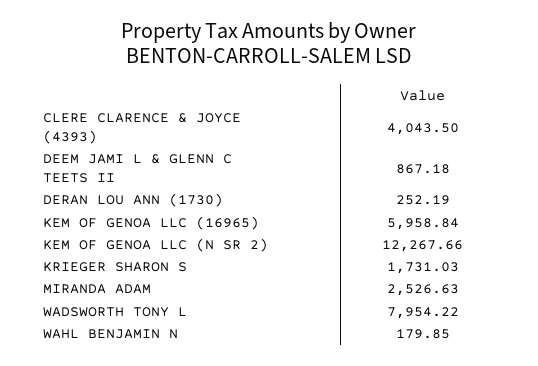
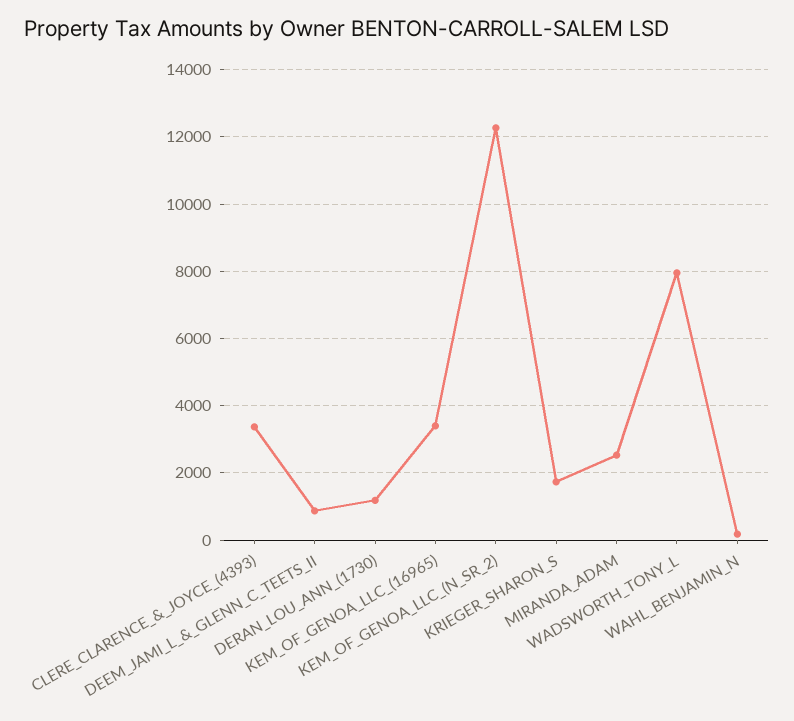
  {
-   "CLERE CLARENCE & JOYCE (4393)": 4043.5,
+   "CLERE CLARENCE & JOYCE (4393)": 3400,
    "DEEM JAMI L & GLENN C TEETS II": 867.18,
-   "DERAN LOU ANN (1730)": 252.19,
+   "DERAN LOU ANN (1730)": 1200,
-   "KEM OF GENOA LLC (16965)": 5958.84,
+   "KEM OF GENOA LLC (16965)": 3400,
    "KEM OF GENOA LLC (N SR 2)": 12267.66,
    "KRIEGER SHARON S": 1731.03,
    "MIRANDA ADAM": 2526.63,
    "WADSWORTH TONY L": 7954.22,
    "WAHL BENJAMIN N": 179.85
  }

